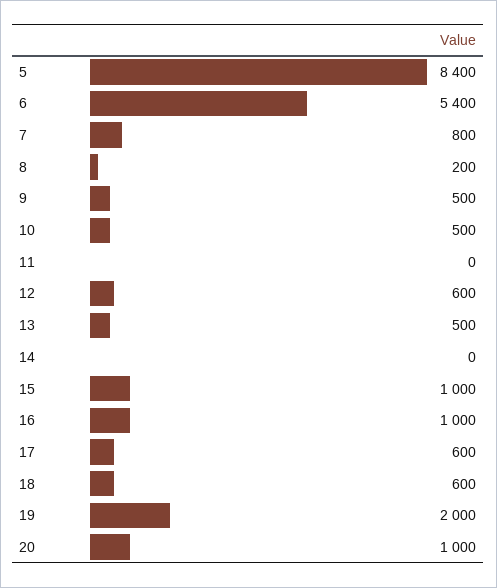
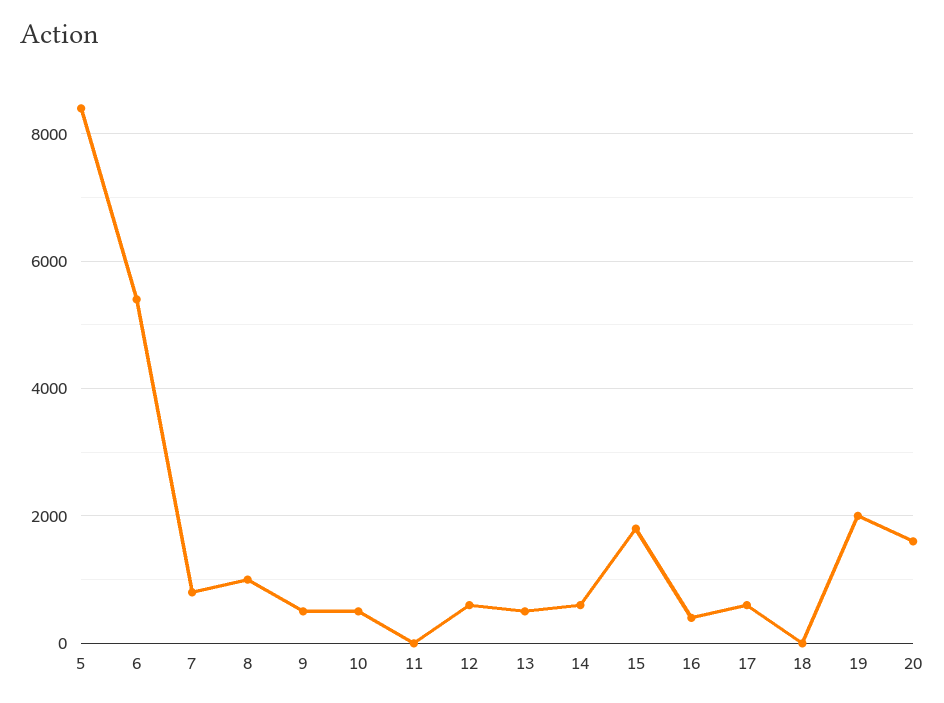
  {
    "5": 8400,
    "6": 5400,
    "7": 800,
-   "8": 200,
+   "8": 1000,
    "9": 500,
    "10": 500,
    "11": 0,
    "12": 600,
    "13": 500,
-   "14": 0,
+   "14": 600,
-   "15": 1000,
+   "15": 1800,
-   "16": 1000,
+   "16": 400,
    "17": 600,
-   "18": 600,
+   "18": 0,
    "19": 2000,
-   "20": 1000
+   "20": 1600
  }

